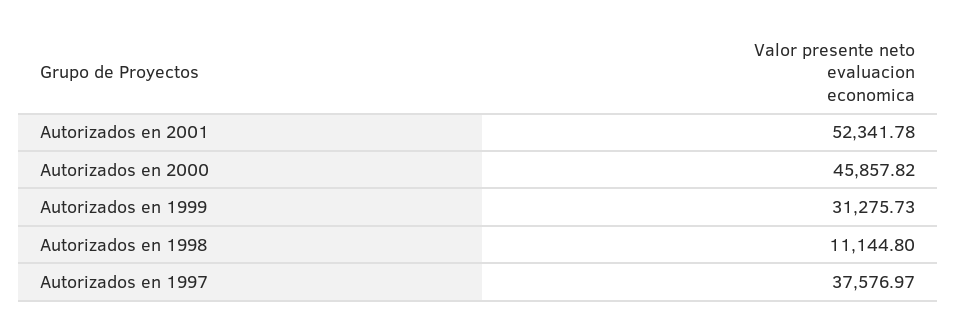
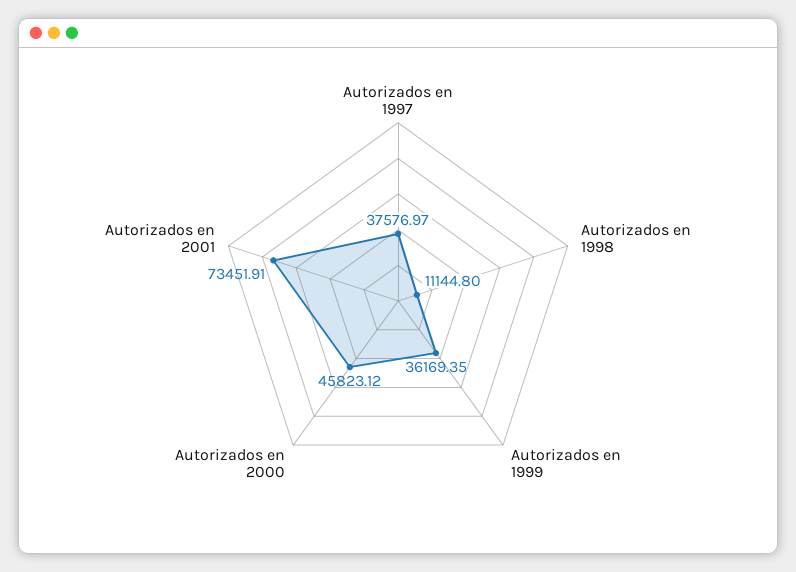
  {
-   "Autorizados en 2001": 52341.78,
+   "Autorizados en 2001": 73451.91,
-   "Autorizados en 2000": 45857.82,
+   "Autorizados en 2000": 45823.12,
-   "Autorizados en 1999": 31275.73,
+   "Autorizados en 1999": 36169.35,
    "Autorizados en 1998": 11144.8,
    "Autorizados en 1997": 37576.97
  }

